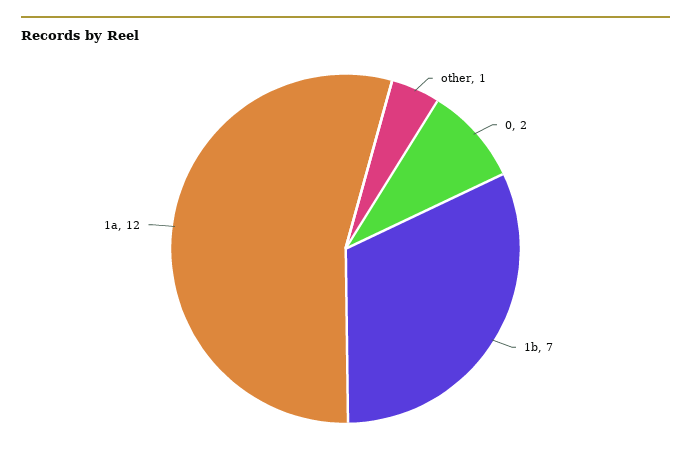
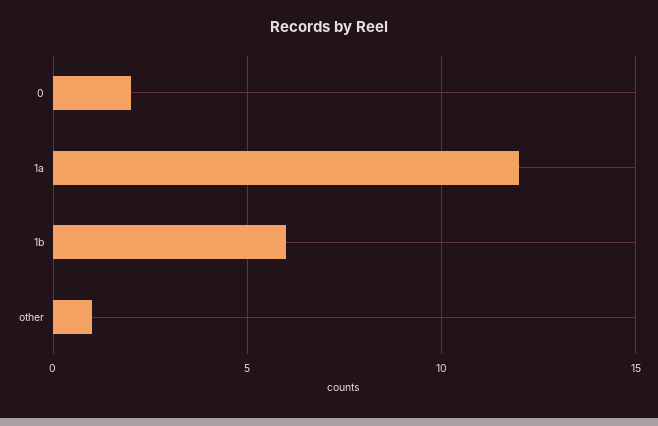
  {
    "other": 1,
    "0": 2,
-   "1b": 7,
+   "1b": 6,
    "1a": 12
  }

